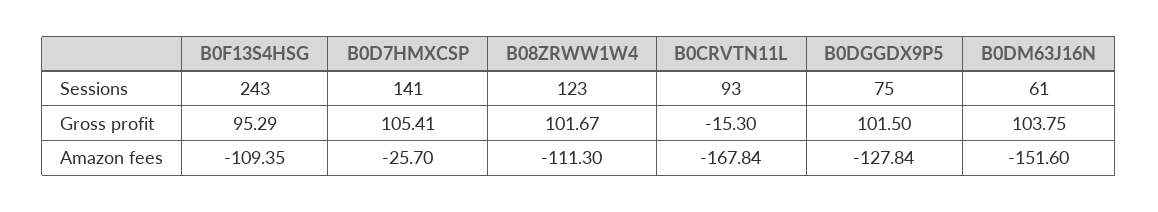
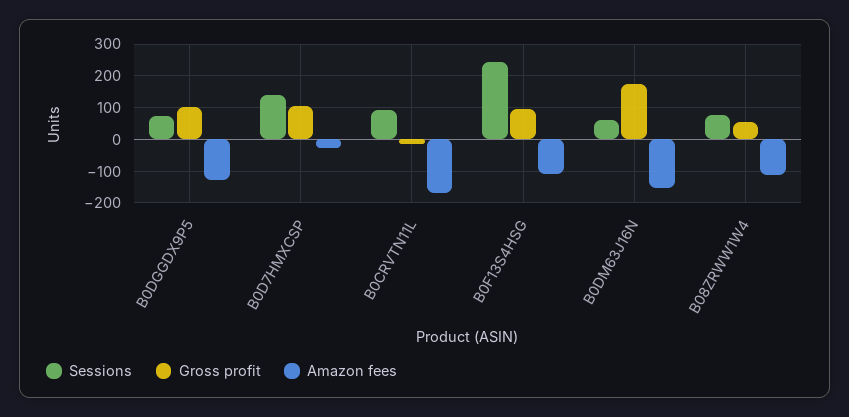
  {
    "Sessions": {
      "B0F13S4HSG": 243,
      "B0D7HMXCSP": 141,
-     "B08ZRWW1W4": 123,
+     "B08ZRWW1W4": 80,
      "B0CRVTN11L": 93,
      "B0DGGDX9P5": 75,
      "B0DM63J16N": 61
    },
    "Gross profit": {
      "B0F13S4HSG": 95.29,
      "B0D7HMXCSP": 105.41,
-     "B08ZRWW1W4": 101.67,
+     "B08ZRWW1W4": 60,
      "B0CRVTN11L": -15.3,
      "B0DGGDX9P5": 101.5,
-     "B0DM63J16N": 103.75
+     "B0DM63J16N": 180
    },
    "Amazon fees": {
      "B0F13S4HSG": -109.35,
      "B0D7HMXCSP": -25.7,
      "B08ZRWW1W4": -111.3,
      "B0CRVTN11L": -167.84,
      "B0DGGDX9P5": -127.84,
      "B0DM63J16N": -151.6
    }
  }

